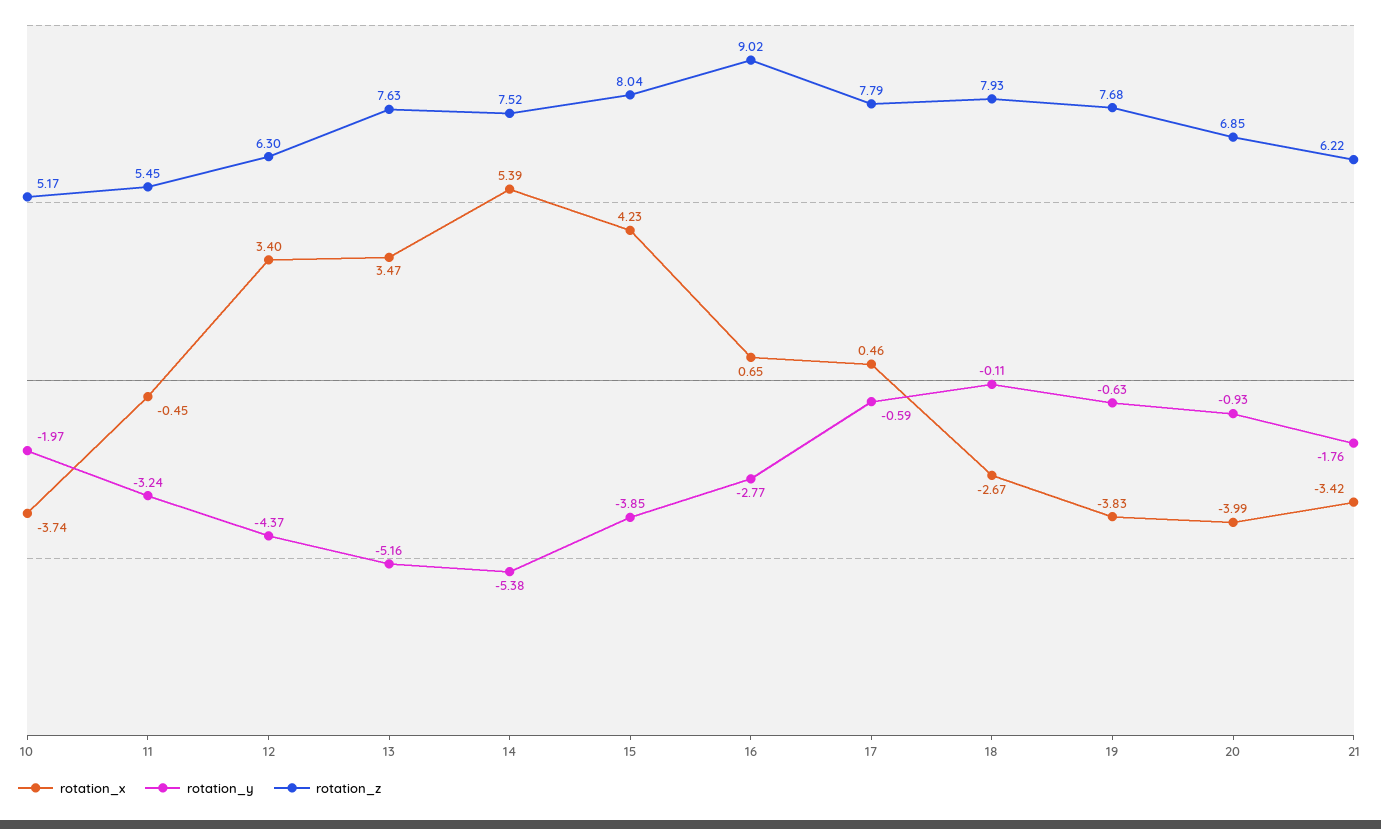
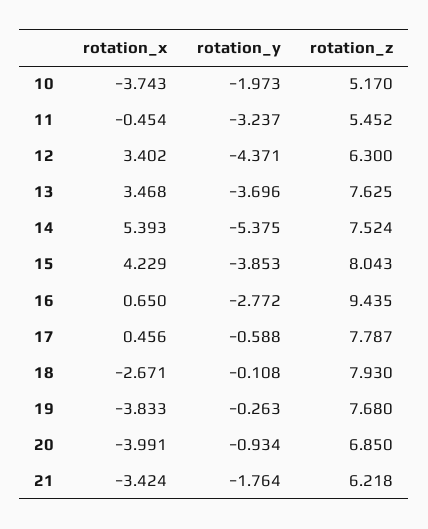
  {
    "rotation_x": {
      "10": -3.743,
      "11": -0.454,
      "12": 3.402,
      "13": 3.468,
      "14": 5.393,
      "15": 4.229,
      "16": 0.65,
      "17": 0.456,
      "18": -2.671,
      "19": -3.833,
      "20": -3.991,
      "21": -3.424
    },
    "rotation_y": {
      "10": -1.973,
      "11": -3.237,
      "12": -4.371,
-     "13": -5.16,
+     "13": -3.696,
      "14": -5.375,
      "15": -3.853,
      "16": -2.772,
      "17": -0.588,
      "18": -0.108,
-     "19": -0.63,
+     "19": -0.263,
      "20": -0.934,
      "21": -1.764
    },
    "rotation_z": {
      "10": 5.17,
      "11": 5.452,
      "12": 6.3,
      "13": 7.625,
      "14": 7.524,
      "15": 8.043,
-     "16": 9.02,
+     "16": 9.435,
      "17": 7.787,
      "18": 7.93,
      "19": 7.68,
      "20": 6.85,
      "21": 6.218
    }
  }

